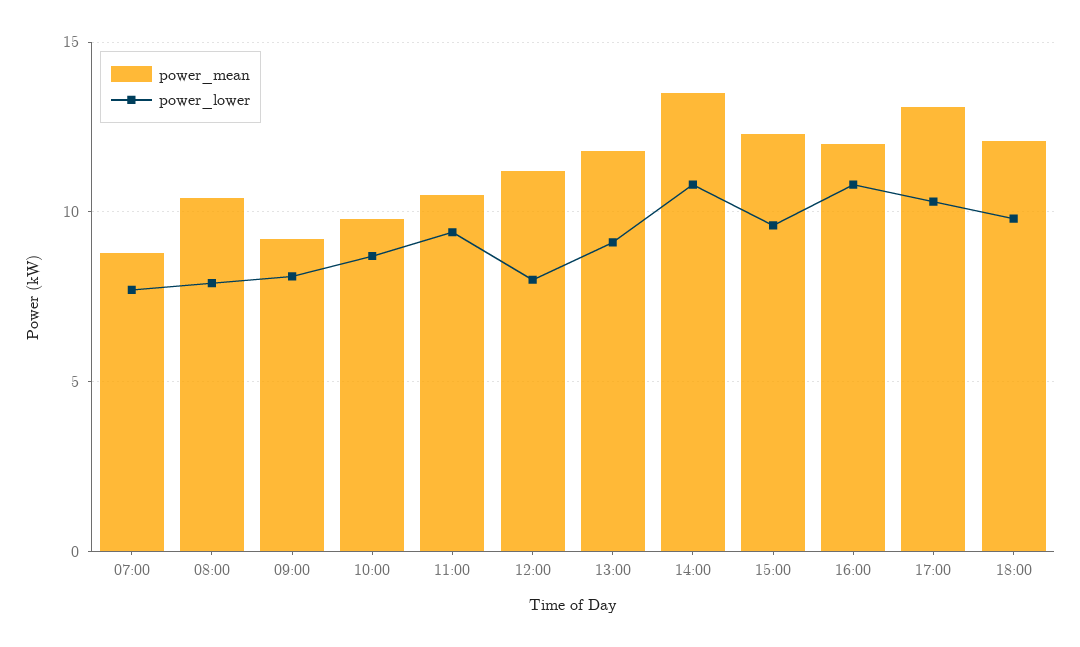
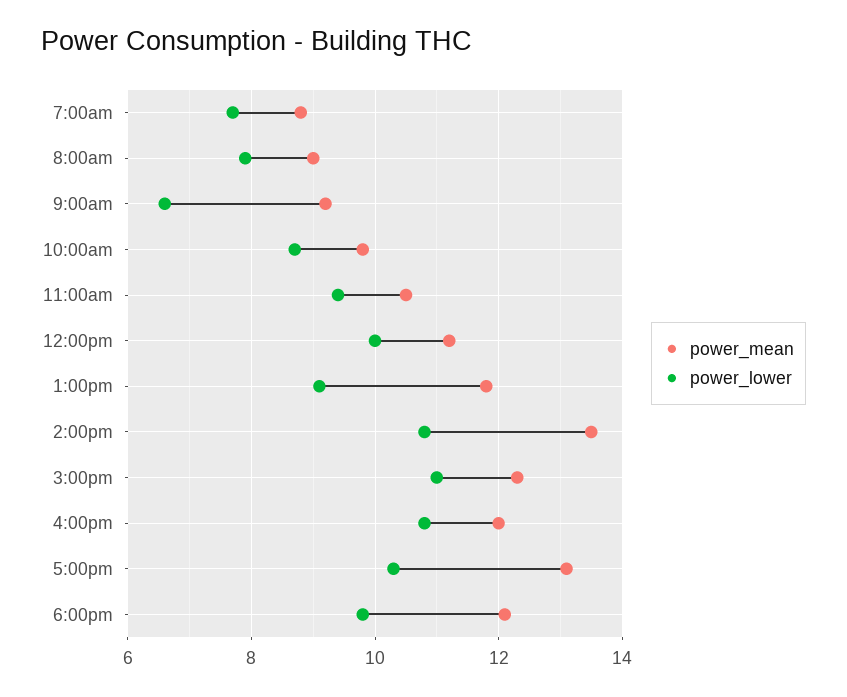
  {
    "power_mean": {
      "07:00": 9,
-     "08:00": 10.5,
+     "08:00": 9,
      "09:00": 9,
      "10:00": 10,
      "11:00": 10.5,
      "12:00": 11,
      "13:00": 12,
      "14:00": 13.5,
      "15:00": 12.5,
      "16:00": 12,
      "17:00": 13,
      "18:00": 12
    },
    "power_lower": {
      "07:00": 7.5,
      "08:00": 8,
-     "09:00": 8,
+     "09:00": 6.5,
      "10:00": 8.5,
      "11:00": 9.5,
-     "12:00": 8,
+     "12:00": 10,
      "13:00": 9,
      "14:00": 11,
-     "15:00": 9.5,
+     "15:00": 11,
      "16:00": 11,
      "17:00": 10.5,
      "18:00": 10
    }
  }

